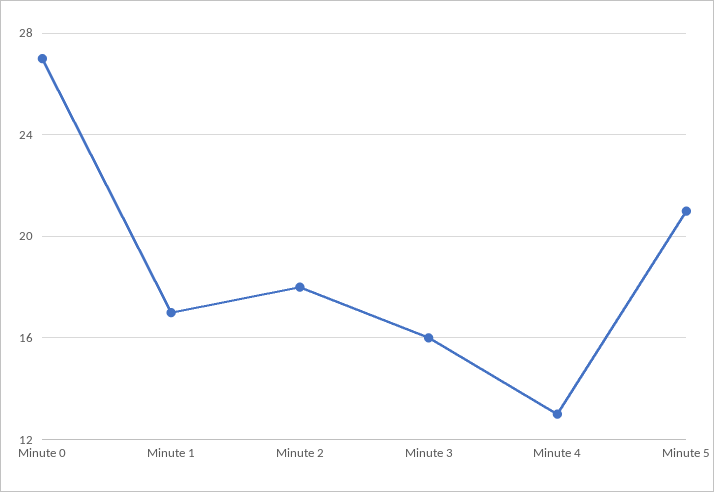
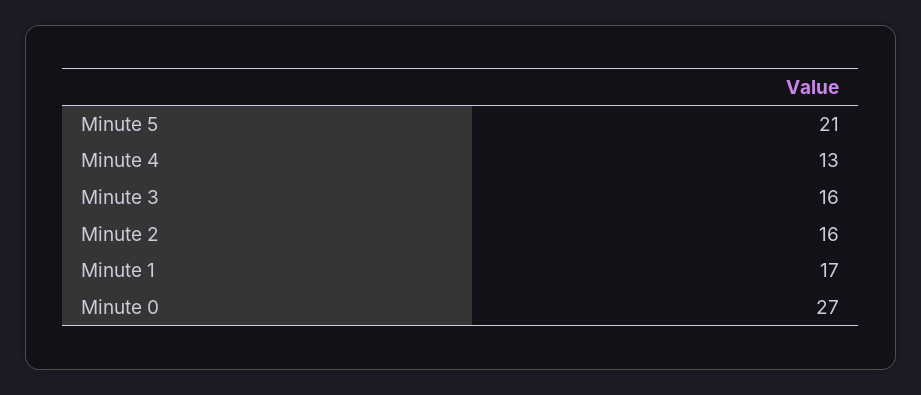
  {
    "Minute 0": 27,
    "Minute 1": 17,
-   "Minute 2": 18,
+   "Minute 2": 16,
    "Minute 3": 16,
    "Minute 4": 13,
    "Minute 5": 21
  }

